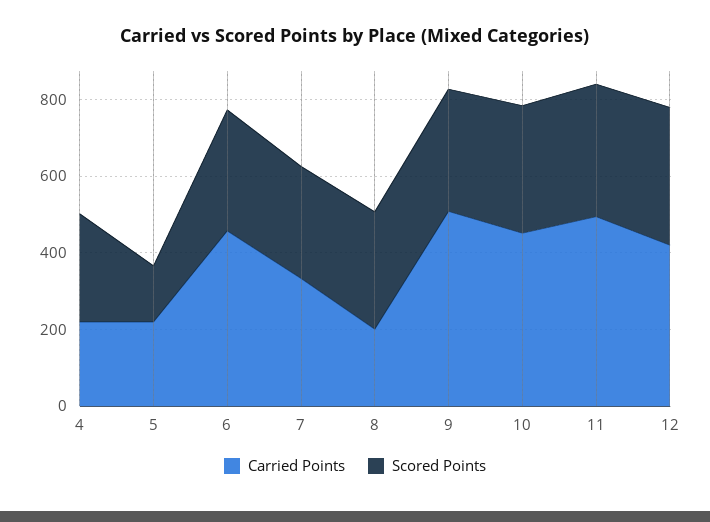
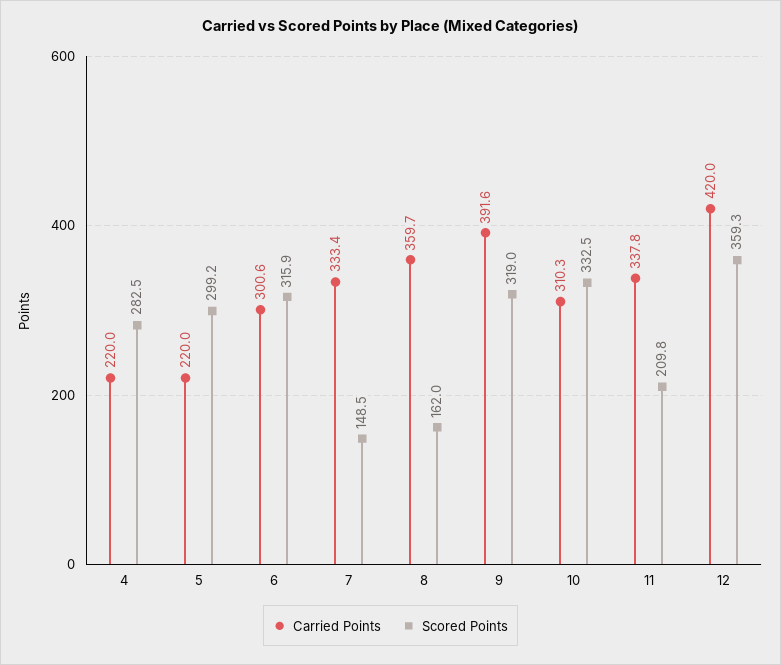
  {
    "Carried Points": {
      "4": 220,
      "5": 220,
-     "6": 450,
+     "6": 300.6,
      "7": 333.4,
-     "8": 200,
+     "8": 359.7,
-     "9": 500,
+     "9": 391.6,
-     "10": 450,
+     "10": 310.3,
-     "11": 500,
+     "11": 337.8,
      "12": 420
    },
    "Scored Points": {
      "4": 282.5,
-     "5": 150,
+     "5": 299.2,
      "6": 315.9,
-     "7": 300,
+     "7": 148.5,
-     "8": 300,
+     "8": 162,
      "9": 319,
      "10": 332.5,
-     "11": 350,
+     "11": 209.8,
      "12": 359.3
    }
  }

